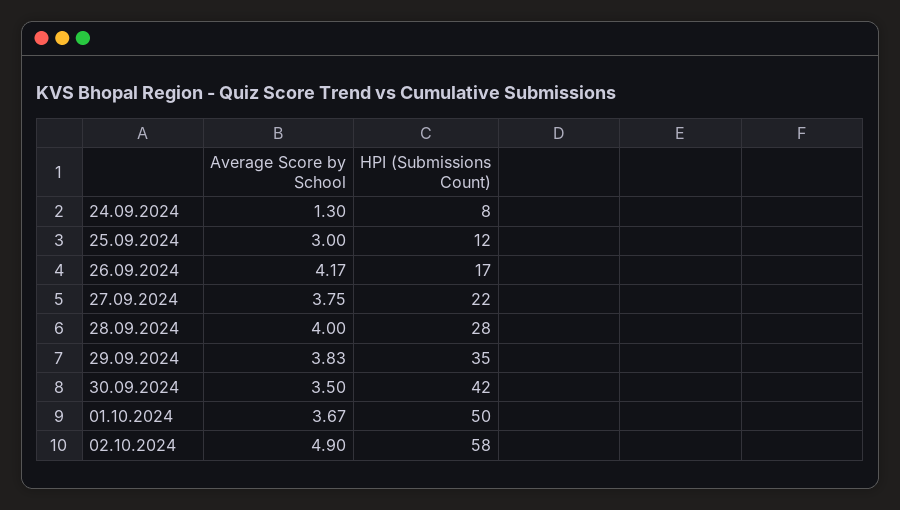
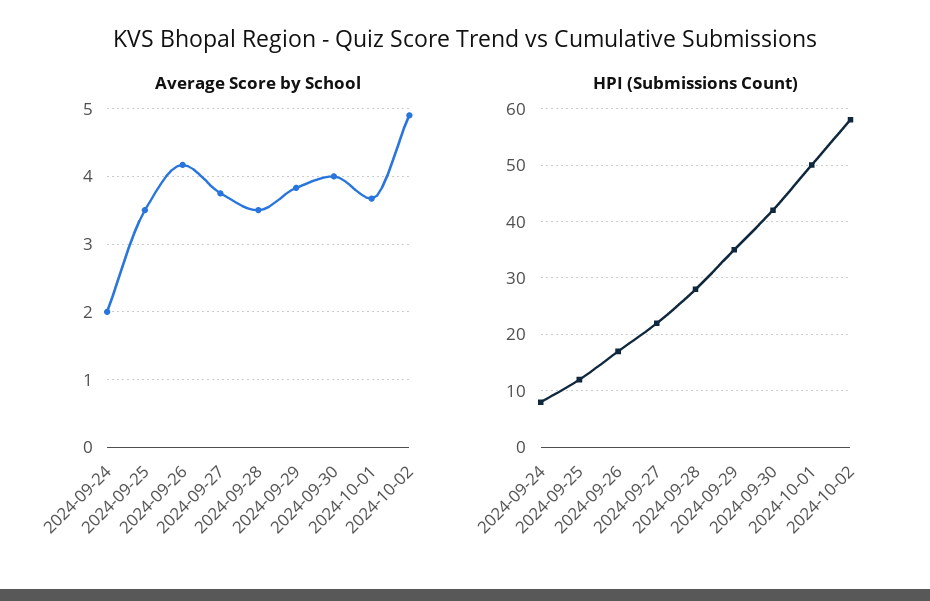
  {
    "Average Score by School": {
-     "24.09.2024": 1.3,
+     "24.09.2024": 2,
-     "25.09.2024": 3,
+     "25.09.2024": 3.5,
      "26.09.2024": 4.17,
      "27.09.2024": 3.75,
-     "28.09.2024": 4,
+     "28.09.2024": 3.5,
      "29.09.2024": 3.83,
-     "30.09.2024": 3.5,
+     "30.09.2024": 4,
      "01.10.2024": 3.67,
      "02.10.2024": 4.9
    },
    "HPI (Submissions Count)": {
      "24.09.2024": 8,
      "25.09.2024": 12,
      "26.09.2024": 17,
      "27.09.2024": 22,
      "28.09.2024": 28,
      "29.09.2024": 35,
      "30.09.2024": 42,
      "01.10.2024": 50,
      "02.10.2024": 58
    }
  }

